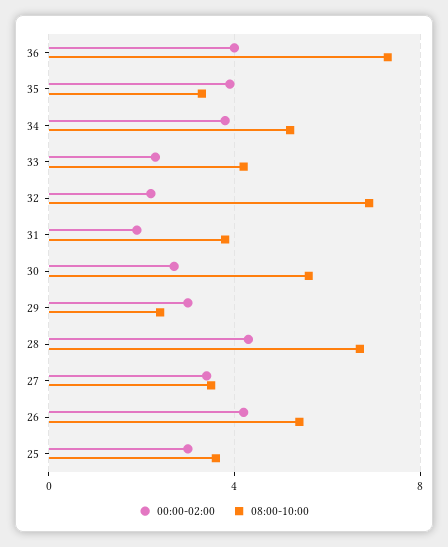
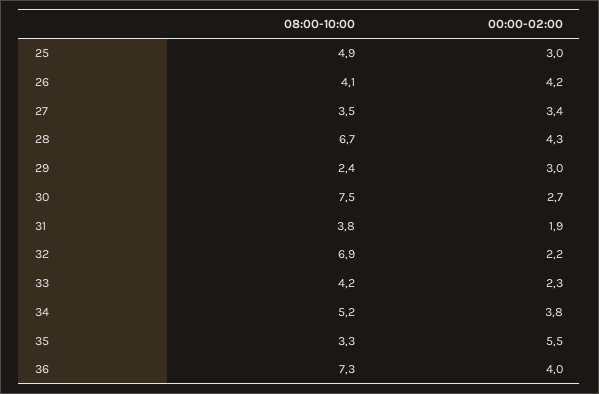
  {
    "00:00-02:00": {
      "36": 4,
-     "35": 4,
+     "35": 5.5,
      "34": 3.8,
      "33": 2.3,
      "32": 2.2,
      "31": 1.9,
      "30": 2.7,
      "29": 3,
      "28": 4.3,
      "27": 3.4,
      "26": 4.2,
      "25": 3
    },
    "08:00-10:00": {
      "36": 7.3,
      "35": 3.3,
      "34": 5.2,
      "33": 4.2,
      "32": 6.9,
      "31": 3.8,
-     "30": 5.5,
+     "30": 7.5,
      "29": 2.4,
      "28": 6.7,
      "27": 3.5,
-     "26": 5.5,
+     "26": 4.1,
-     "25": 3.5
+     "25": 4.9
    }
  }

